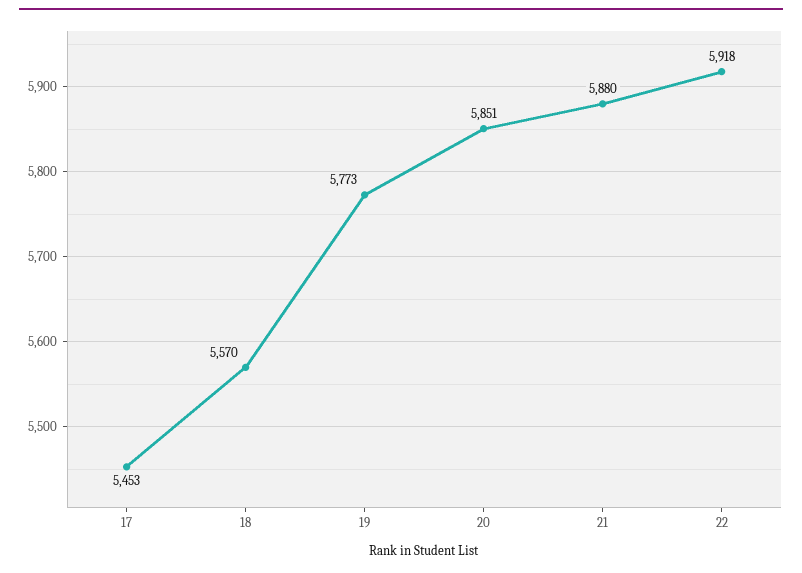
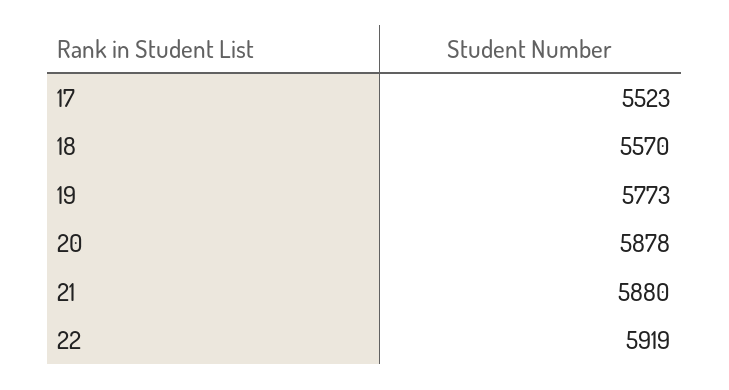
  {
-   "17": 5453,
+   "17": 5523,
    "18": 5570,
    "19": 5773,
-   "20": 5851,
+   "20": 5878,
    "21": 5880,
-   "22": 5918
+   "22": 5919
  }

